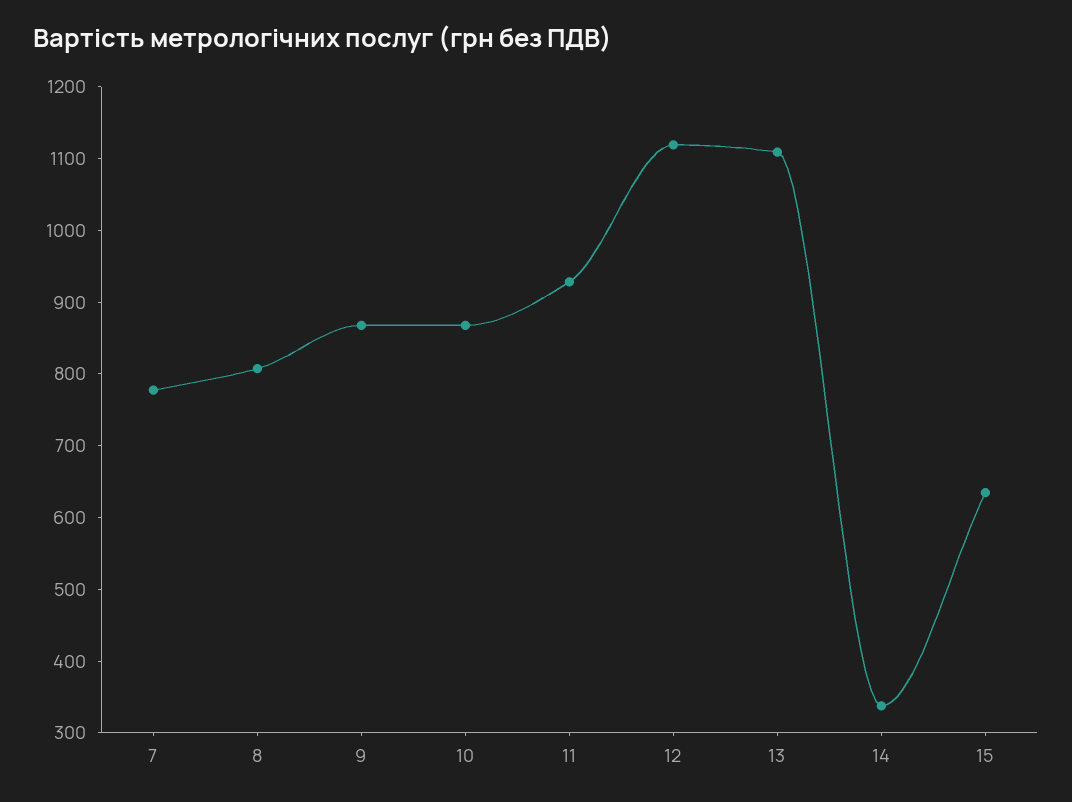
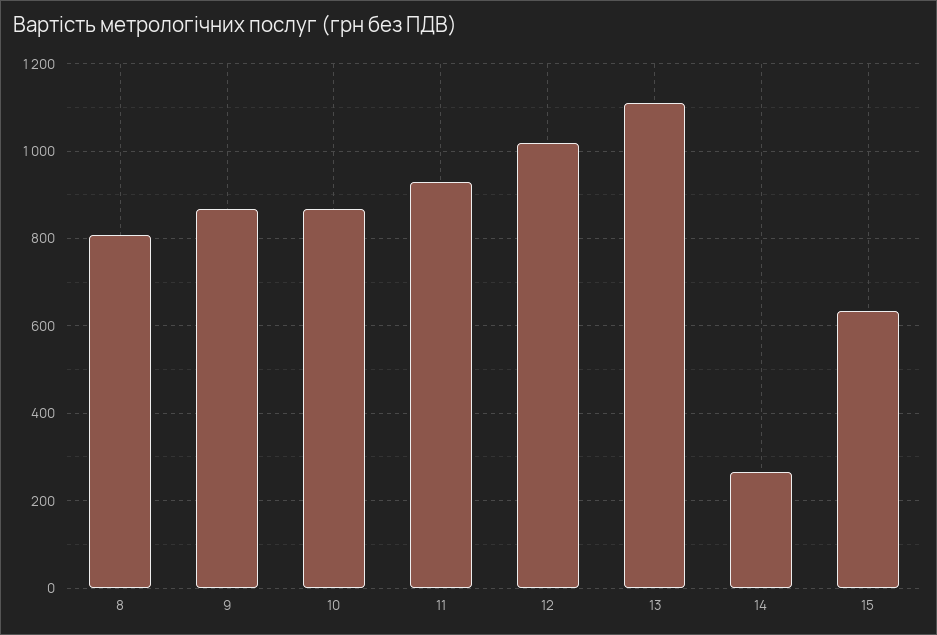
  {
-   "7": 780,
    "8": 800,
    "9": 860,
    "10": 860,
    "11": 920,
-   "12": 1120,
+   "12": 1020,
    "13": 1100,
-   "14": 340,
+   "14": 260,
    "15": 640
  }

